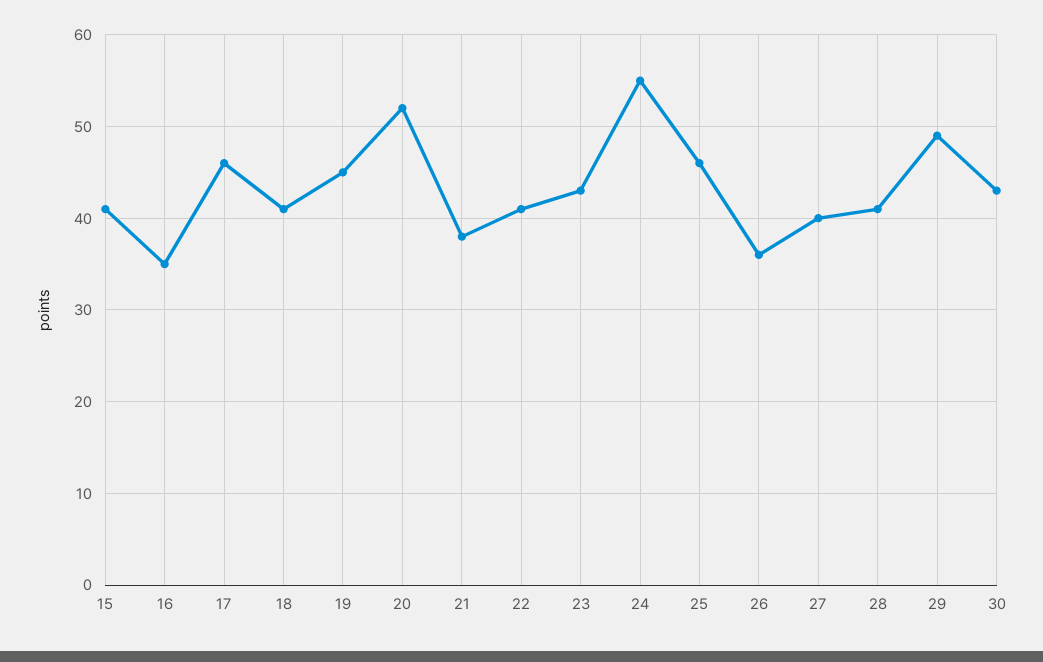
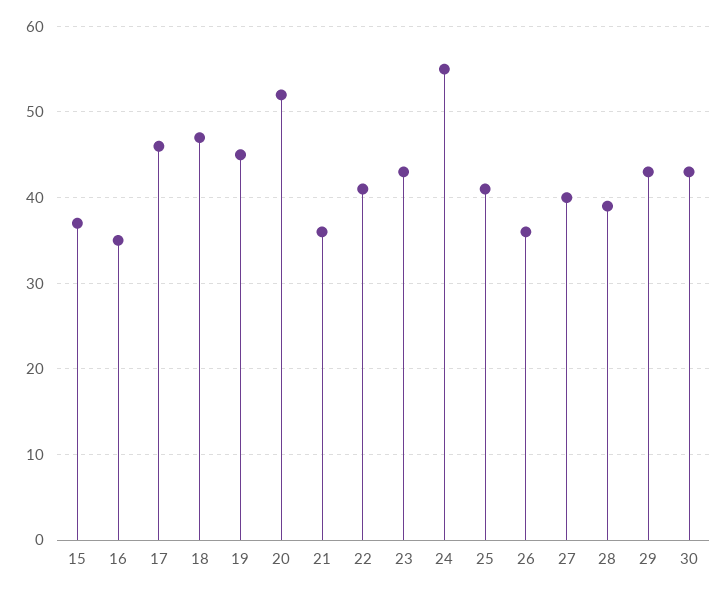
  {
-   "15": 41,
+   "15": 37,
    "16": 35,
    "17": 46,
-   "18": 41,
+   "18": 47,
    "19": 45,
    "20": 52,
-   "21": 38,
+   "21": 36,
    "22": 41,
    "23": 43,
    "24": 55,
-   "25": 46,
+   "25": 41,
    "26": 36,
    "27": 40,
-   "28": 41,
+   "28": 39,
-   "29": 49,
+   "29": 43,
    "30": 43
  }

